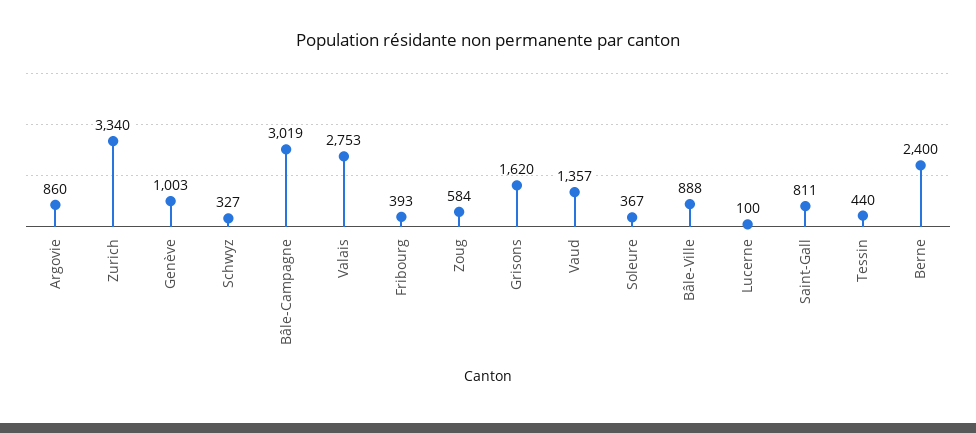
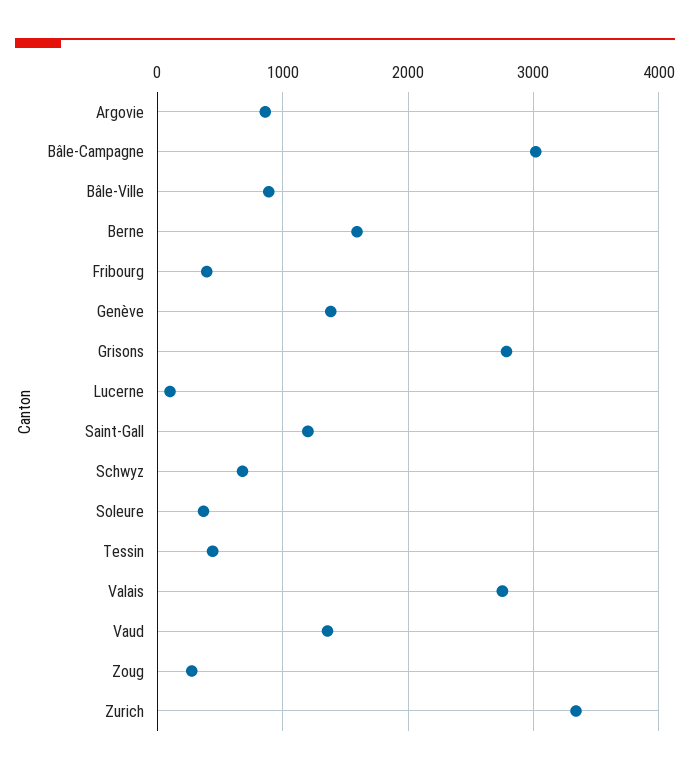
  {
    "Argovie": 860,
    "Zurich": 3340,
-   "Genève": 1003,
+   "Genève": 1400,
-   "Schwyz": 327,
+   "Schwyz": 700,
    "Bâle-Campagne": 3019,
    "Valais": 2753,
    "Fribourg": 393,
-   "Zoug": 584,
+   "Zoug": 300,
-   "Grisons": 1620,
+   "Grisons": 2800,
    "Vaud": 1357,
    "Soleure": 367,
    "Bâle-Ville": 888,
    "Lucerne": 100,
-   "Saint-Gall": 811,
+   "Saint-Gall": 1200,
    "Tessin": 440,
-   "Berne": 2400
+   "Berne": 1600
  }

